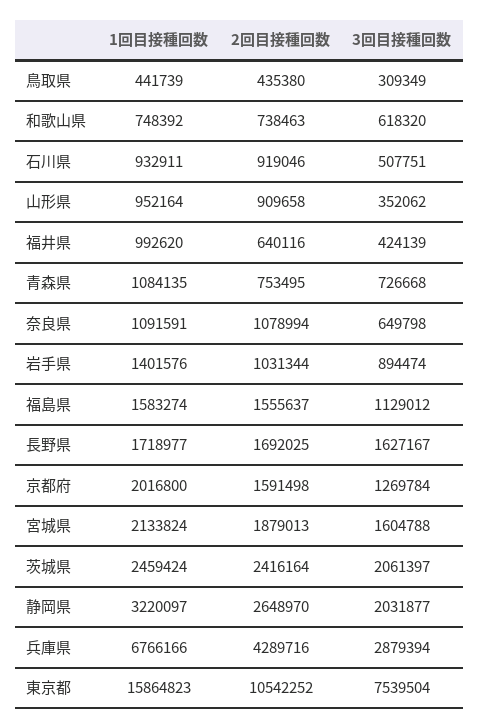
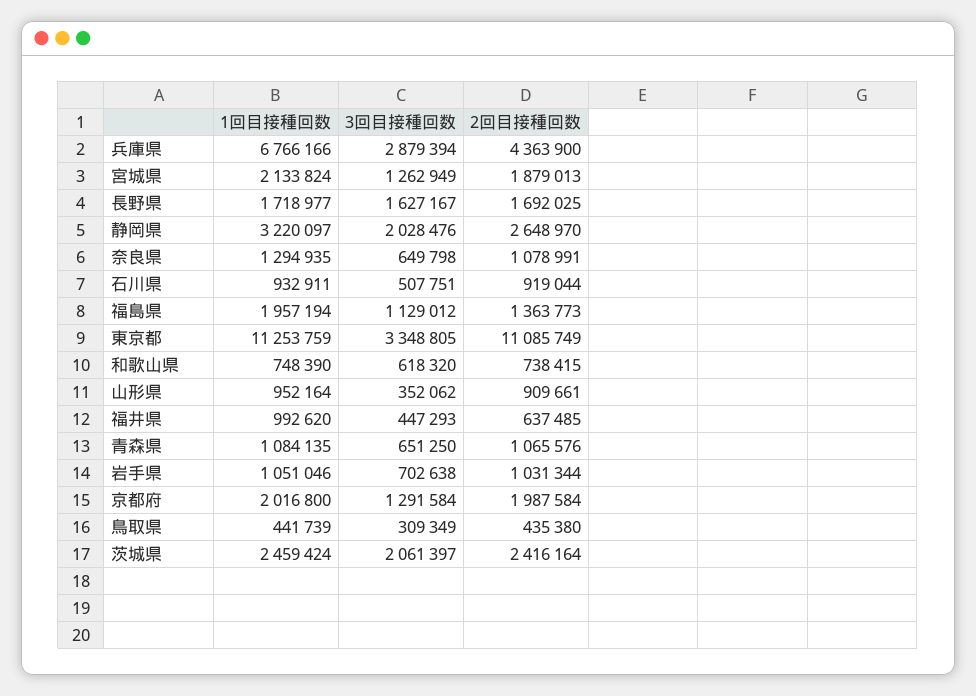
  {
    "1回目接種回数": {
      "鳥取県": 441739,
-     "和歌山県": 748392,
+     "和歌山県": 748390,
      "石川県": 932911,
      "山形県": 952164,
      "福井県": 992620,
      "青森県": 1084135,
-     "奈良県": 1091591,
+     "奈良県": 1294935,
-     "岩手県": 1401576,
+     "岩手県": 1051046,
-     "福島県": 1583274,
+     "福島県": 1957194,
      "長野県": 1718977,
      "京都府": 2016800,
      "宮城県": 2133824,
      "茨城県": 2459424,
      "静岡県": 3220097,
      "兵庫県": 6766166,
-     "東京都": 15864823
+     "東京都": 11253759
    },
    "2回目接種回数": {
      "鳥取県": 435380,
-     "和歌山県": 738463,
+     "和歌山県": 738415,
-     "石川県": 919046,
+     "石川県": 919044,
-     "山形県": 909658,
+     "山形県": 909661,
-     "福井県": 640116,
+     "福井県": 637485,
-     "青森県": 753495,
+     "青森県": 1065576,
-     "奈良県": 1078994,
+     "奈良県": 1078991,
      "岩手県": 1031344,
-     "福島県": 1555637,
+     "福島県": 1363773,
      "長野県": 1692025,
-     "京都府": 1591498,
+     "京都府": 1987584,
      "宮城県": 1879013,
      "茨城県": 2416164,
      "静岡県": 2648970,
-     "兵庫県": 4289716,
+     "兵庫県": 4363900,
-     "東京都": 10542252
+     "東京都": 11085749
    },
    "3回目接種回数": {
      "鳥取県": 309349,
      "和歌山県": 618320,
      "石川県": 507751,
      "山形県": 352062,
-     "福井県": 424139,
+     "福井県": 447293,
-     "青森県": 726668,
+     "青森県": 651250,
      "奈良県": 649798,
-     "岩手県": 894474,
+     "岩手県": 702638,
      "福島県": 1129012,
      "長野県": 1627167,
-     "京都府": 1269784,
+     "京都府": 1291584,
-     "宮城県": 1604788,
+     "宮城県": 1262949,
      "茨城県": 2061397,
-     "静岡県": 2031877,
+     "静岡県": 2028476,
      "兵庫県": 2879394,
-     "東京都": 7539504
+     "東京都": 3348805
    }
  }

